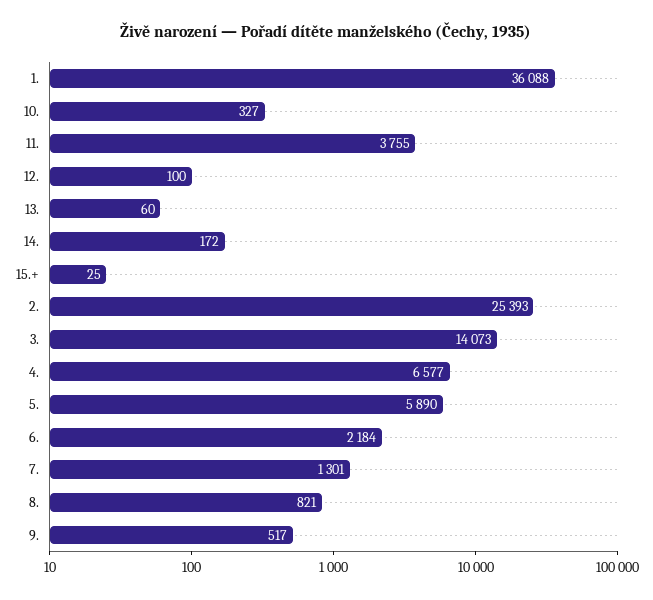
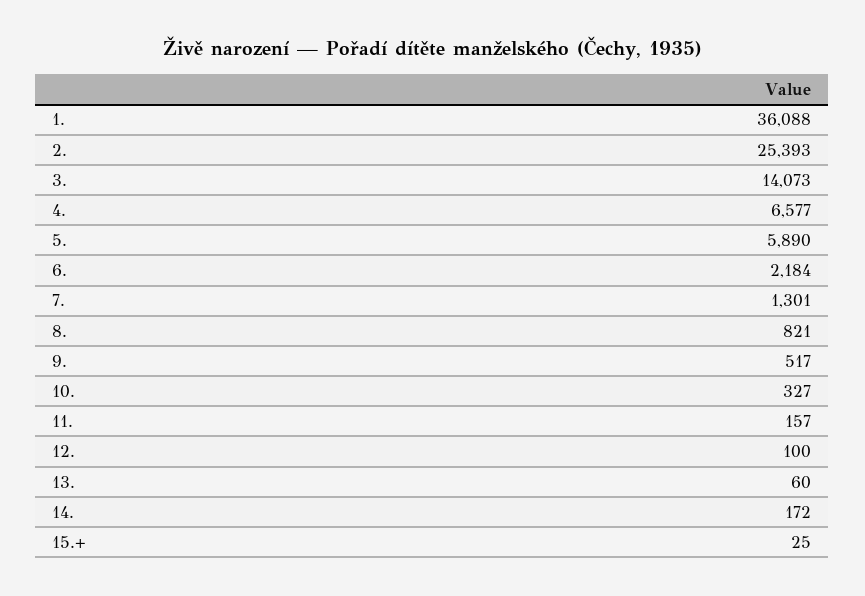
  {
    "1.": 36088,
    "10.": 327,
-   "11.": 3755,
+   "11.": 157,
    "12.": 100,
    "13.": 60,
    "14.": 172,
    "15.+": 25,
    "2.": 25393,
    "3.": 14073,
    "4.": 6577,
    "5.": 5890,
    "6.": 2184,
    "7.": 1301,
    "8.": 821,
    "9.": 517
  }

